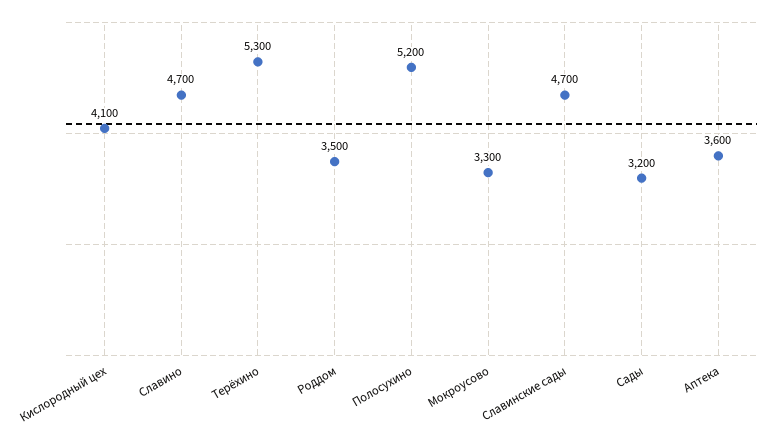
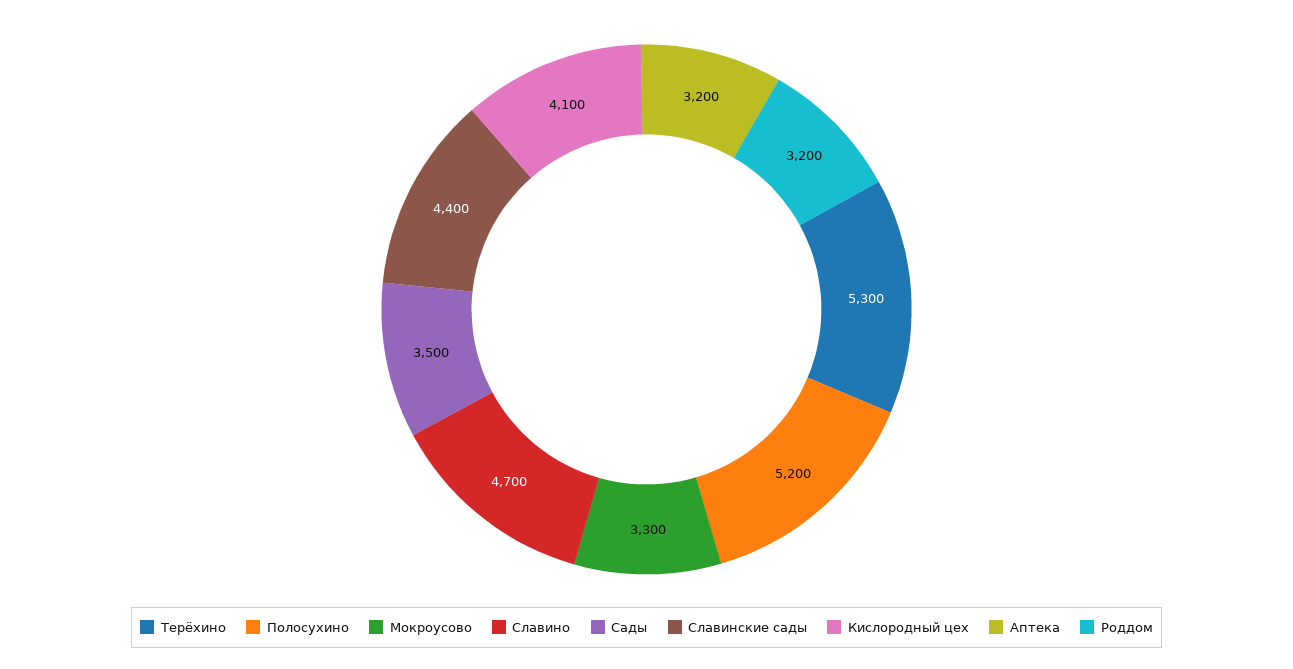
  {
    "Кислородный цех": 4100,
    "Славино": 4700,
    "Терёхино": 5300,
-   "Роддом": 3500,
+   "Роддом": 3200,
    "Полосухино": 5200,
    "Мокроусово": 3300,
-   "Славинские сады": 4700,
+   "Славинские сады": 4400,
-   "Сады": 3200,
+   "Сады": 3500,
-   "Аптека": 3600
+   "Аптека": 3200
  }

